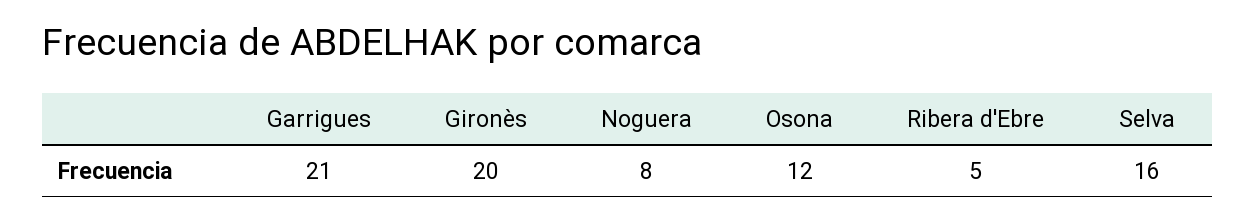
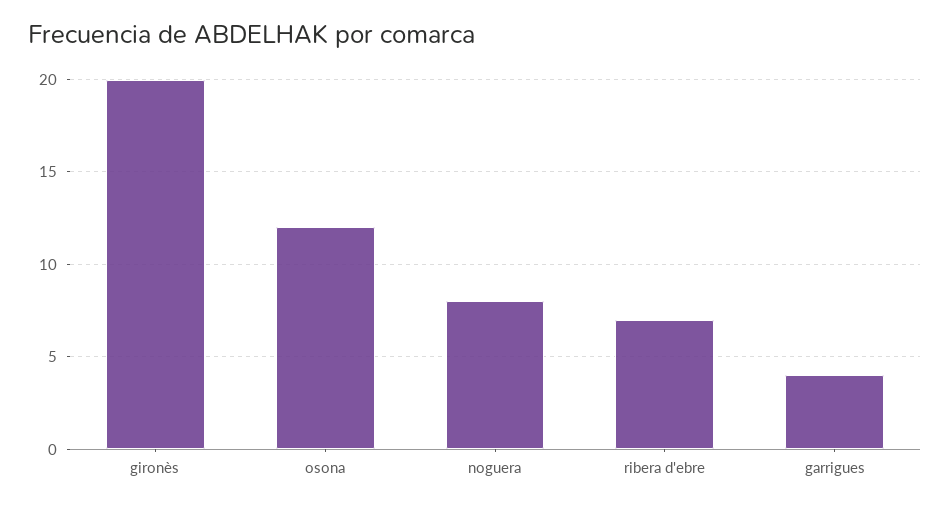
  {
-   "Garrigues": 21,
+   "Garrigues": 4,
    "Gironès": 20,
    "Noguera": 8,
    "Osona": 12,
-   "Ribera d'Ebre": 5,
+   "Ribera d'Ebre": 7
-   "Selva": 16
  }

